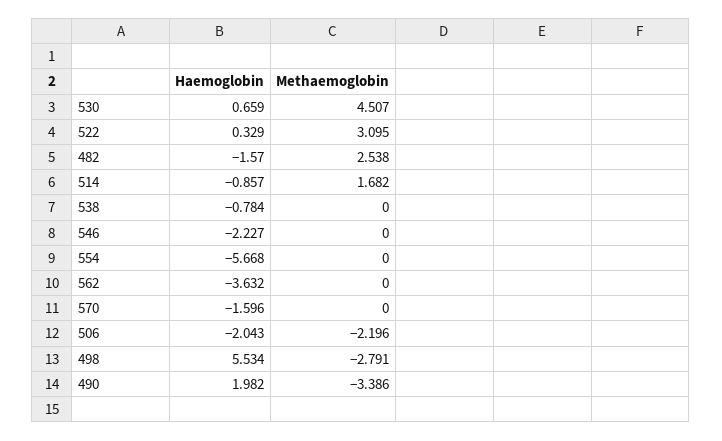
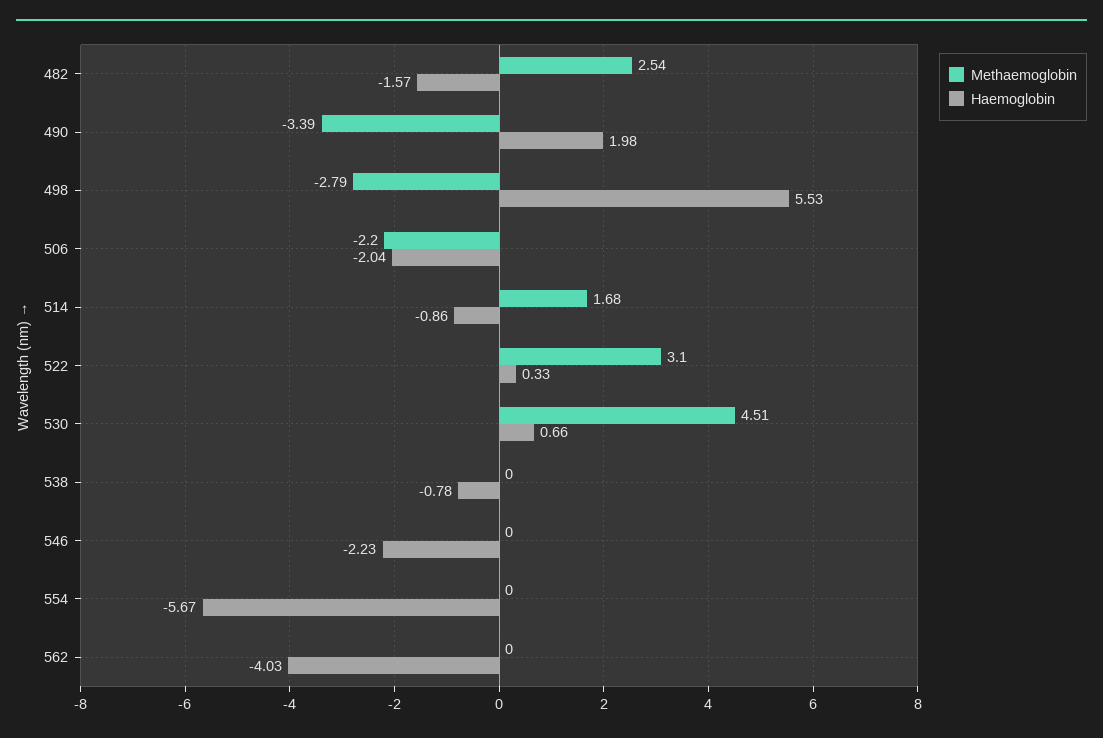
  {
    "Haemoglobin": {
      "530": 0.659,
      "522": 0.329,
      "482": -1.57,
      "514": -0.857,
      "538": -0.784,
      "546": -2.227,
      "554": -5.668,
-     "562": -3.632,
+     "562": -4.03,
-     "570": -1.596,
      "506": -2.043,
      "498": 5.534,
      "490": 1.982
    },
    "Methaemoglobin": {
      "530": 4.507,
      "522": 3.095,
      "482": 2.538,
      "514": 1.682,
      "538": 0,
      "546": 0,
      "554": 0,
      "562": 0,
-     "570": 0,
      "506": -2.196,
      "498": -2.791,
      "490": -3.386
    }
  }

